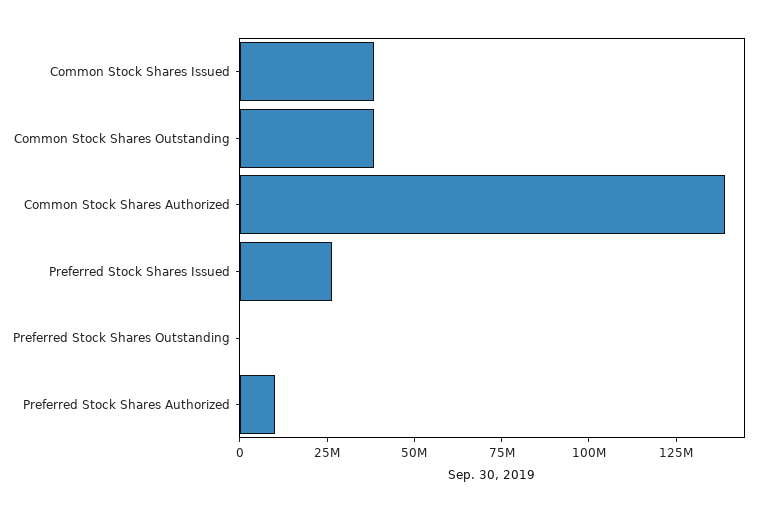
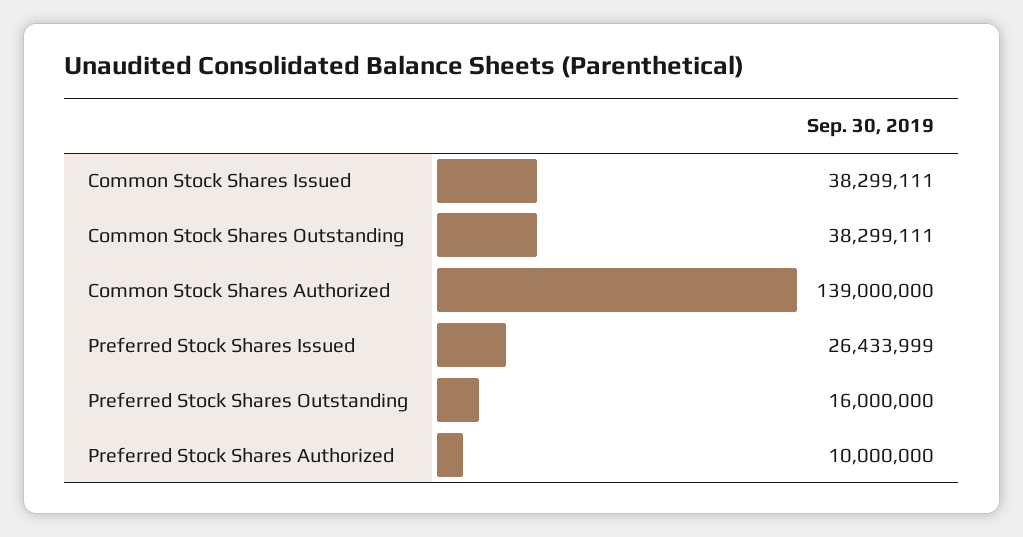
  {
    "Common Stock Shares Issued": 38299111,
    "Common Stock Shares Outstanding": 38299111,
    "Common Stock Shares Authorized": 139000000,
    "Preferred Stock Shares Issued": 26433999,
-   "Preferred Stock Shares Outstanding": 0,
+   "Preferred Stock Shares Outstanding": 16000000,
    "Preferred Stock Shares Authorized": 10000000
  }

